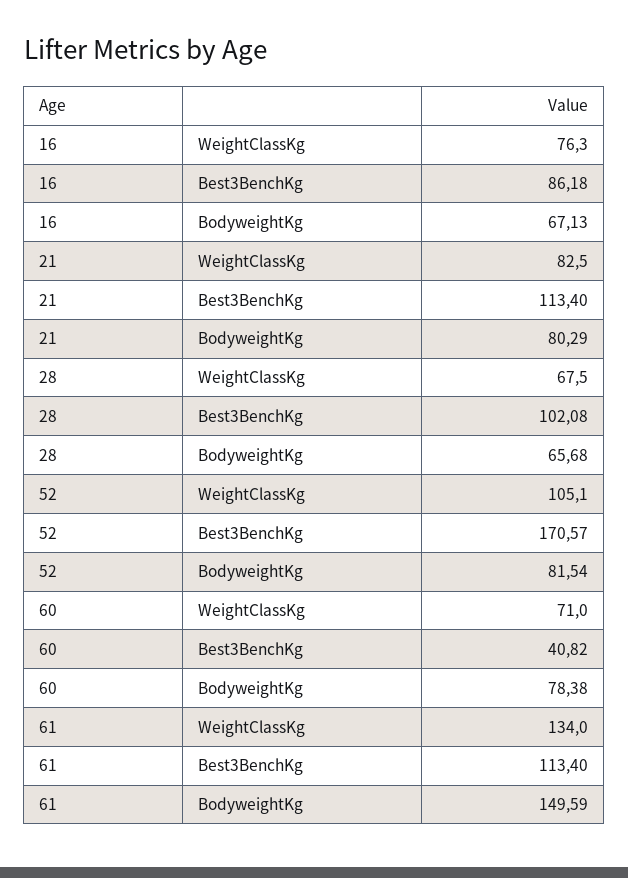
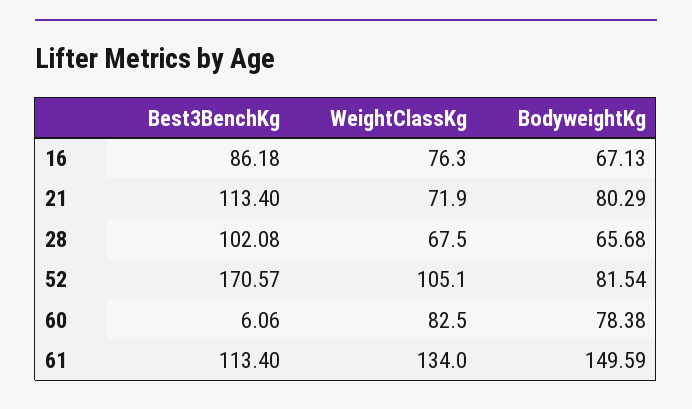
  {
    "16": {
      "WeightClassKg": 76.3,
      "Best3BenchKg": 86.18,
      "BodyweightKg": 67.13
    },
    "21": {
-     "WeightClassKg": 82.5,
+     "WeightClassKg": 71.9,
      "Best3BenchKg": 113.4,
      "BodyweightKg": 80.29
    },
    "28": {
      "WeightClassKg": 67.5,
      "Best3BenchKg": 102.08,
      "BodyweightKg": 65.68
    },
    "52": {
      "WeightClassKg": 105.1,
      "Best3BenchKg": 170.57,
      "BodyweightKg": 81.54
    },
    "60": {
-     "WeightClassKg": 71,
+     "WeightClassKg": 82.5,
-     "Best3BenchKg": 40.82,
+     "Best3BenchKg": 6.06,
      "BodyweightKg": 78.38
    },
    "61": {
      "WeightClassKg": 134,
      "Best3BenchKg": 113.4,
      "BodyweightKg": 149.59
    }
  }

